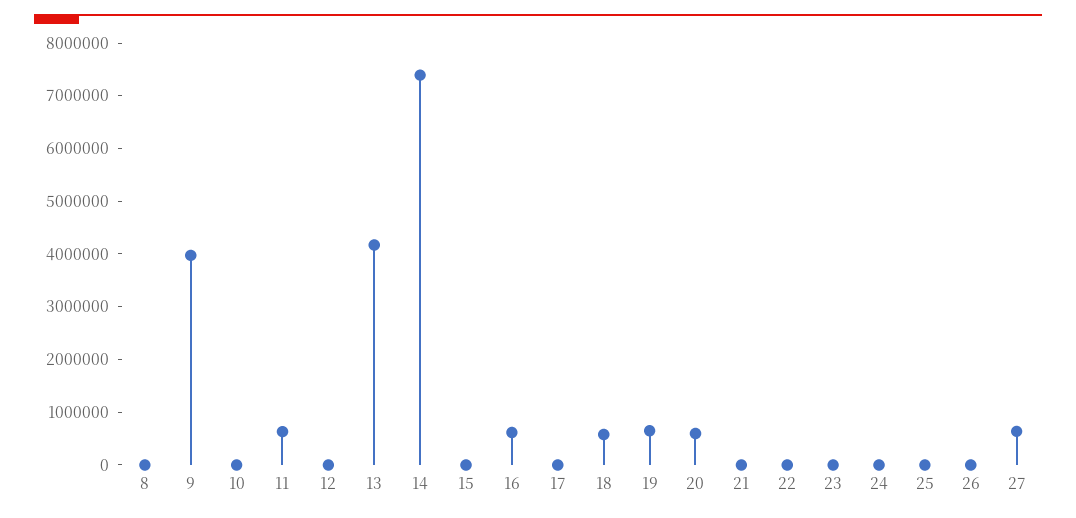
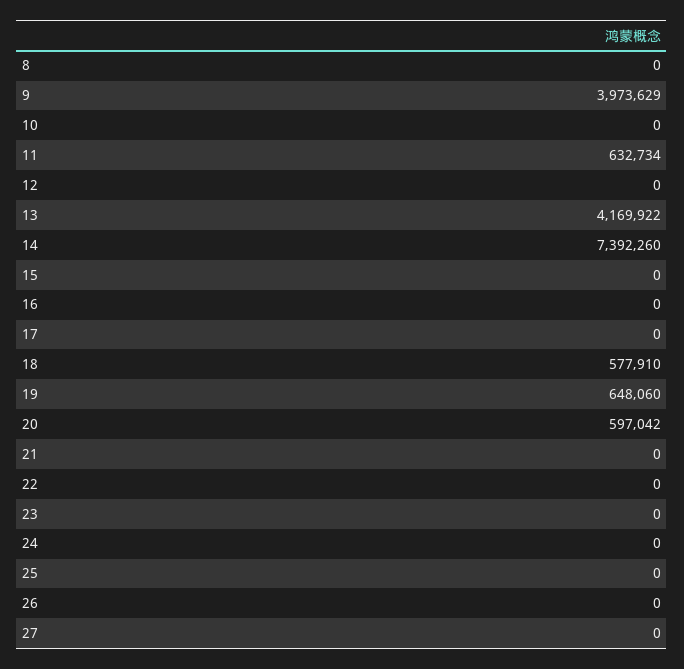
  {
    "8": 0,
    "9": 3973629,
    "10": 0,
    "11": 632734,
    "12": 0,
    "13": 4169922,
    "14": 7392260,
    "15": 0,
-   "16": 600000,
+   "16": 0,
    "17": 0,
    "18": 577910,
    "19": 648060,
    "20": 597042,
    "21": 0,
    "22": 0,
    "23": 0,
    "24": 0,
    "25": 0,
    "26": 0,
-   "27": 600000
+   "27": 0
  }

